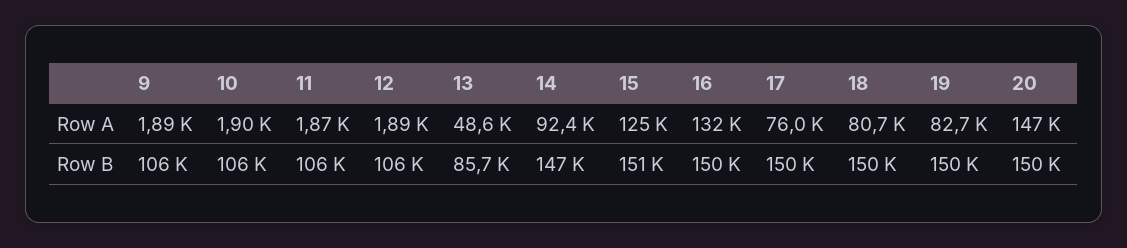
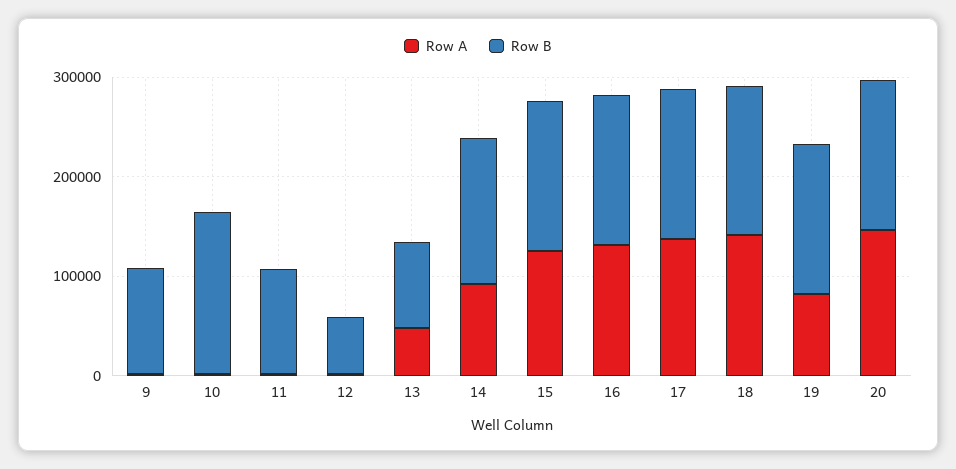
  {
    "Row A": {
      "9": 1890,
      "10": 1900,
      "11": 1870,
      "12": 1890,
      "13": 48600,
      "14": 92400,
      "15": 125000,
      "16": 132000,
-     "17": 76000,
+     "17": 140000,
-     "18": 80700,
+     "18": 140000,
      "19": 82700,
      "20": 147000
    },
    "Row B": {
      "9": 106000,
-     "10": 106000,
+     "10": 160000,
      "11": 106000,
-     "12": 106000,
+     "12": 60000,
      "13": 85700,
      "14": 147000,
      "15": 151000,
      "16": 150000,
      "17": 150000,
      "18": 150000,
      "19": 150000,
      "20": 150000
    }
  }

